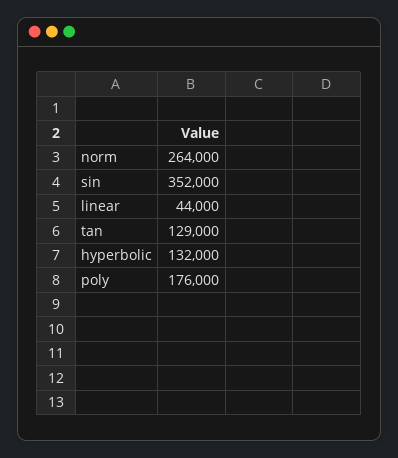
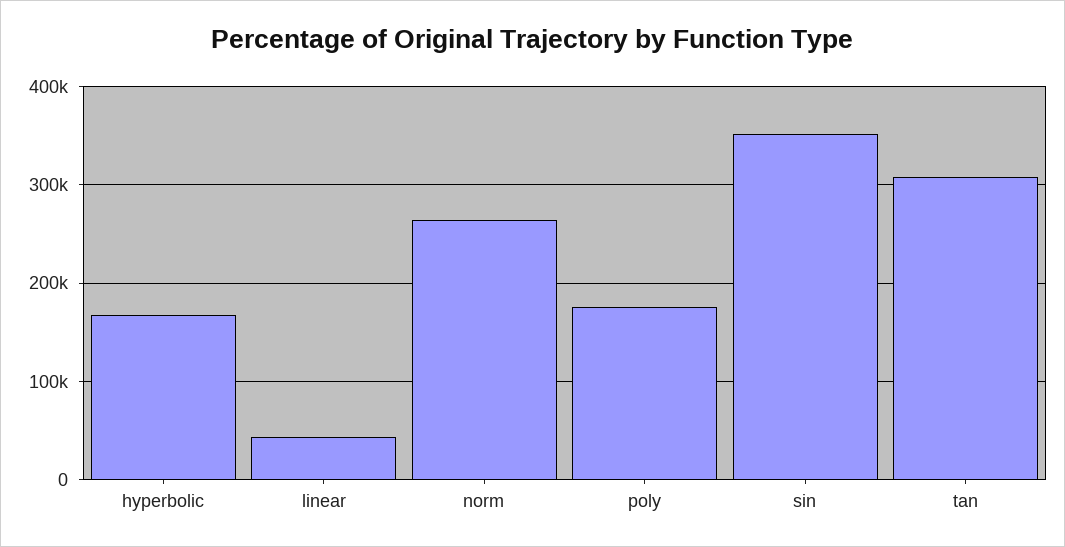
  {
    "norm": 264000,
    "sin": 352000,
    "linear": 44000,
-   "tan": 129000,
+   "tan": 310000,
-   "hyperbolic": 132000,
+   "hyperbolic": 170000,
    "poly": 176000
  }

